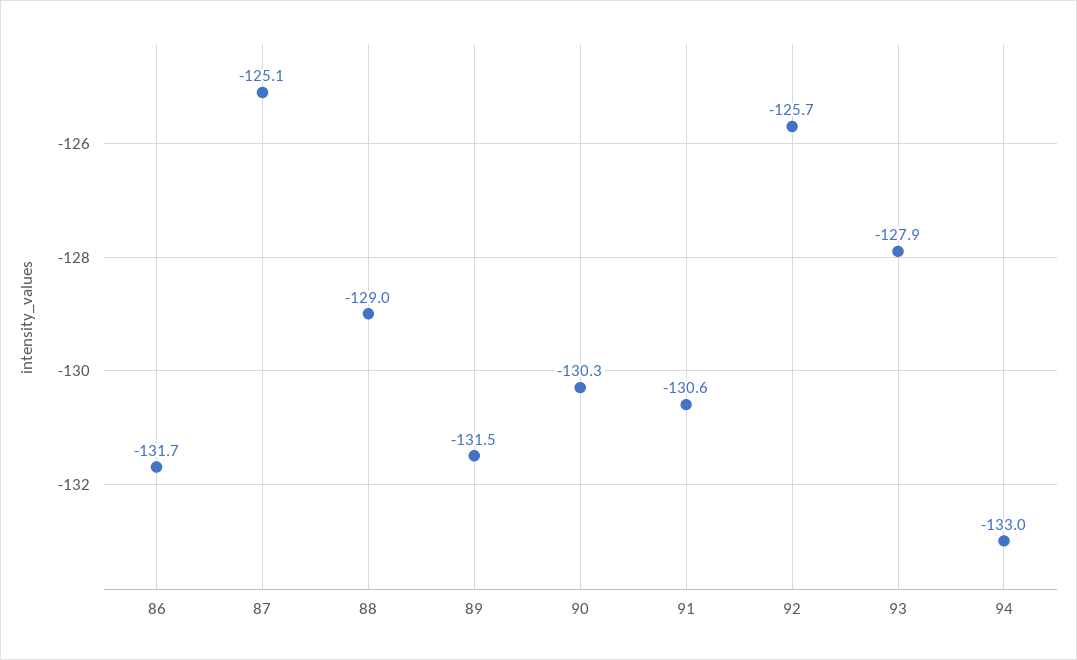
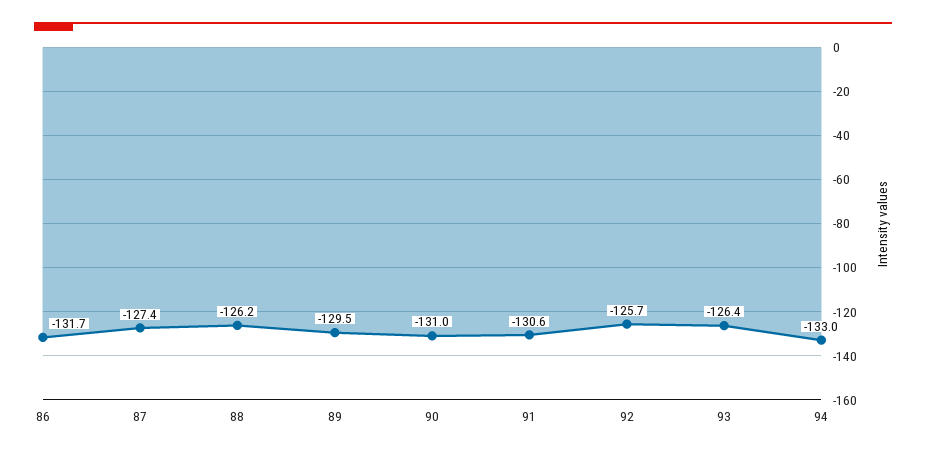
  {
    "86": -131.7,
-   "87": -125.1,
+   "87": -127.4,
-   "88": -129,
+   "88": -126.2,
-   "89": -131.5,
+   "89": -129.5,
-   "90": -130.3,
+   "90": -131,
    "91": -130.6,
    "92": -125.7,
-   "93": -127.9,
+   "93": -126.4,
    "94": -133
  }

